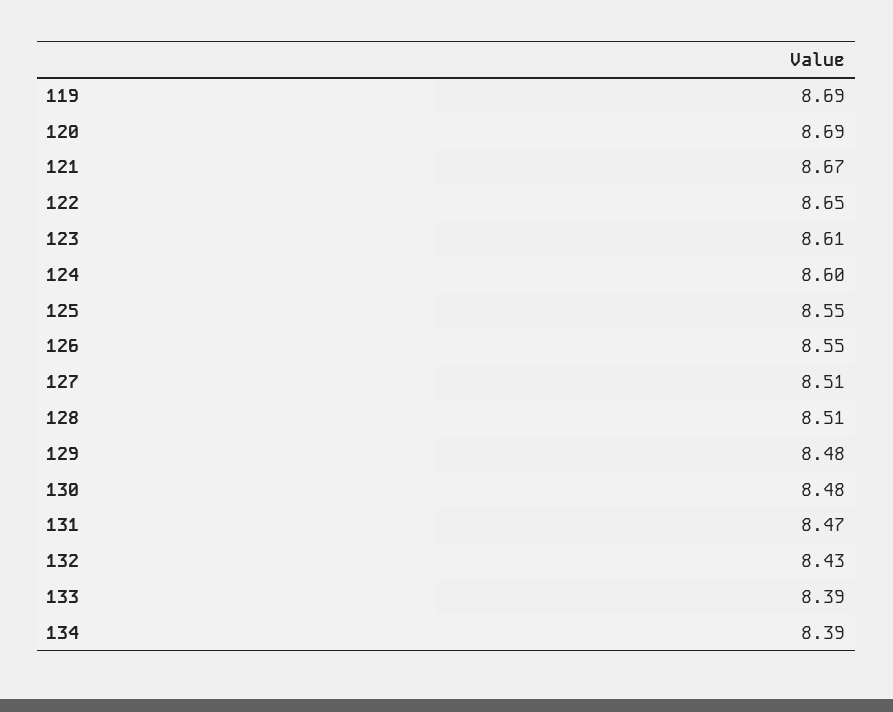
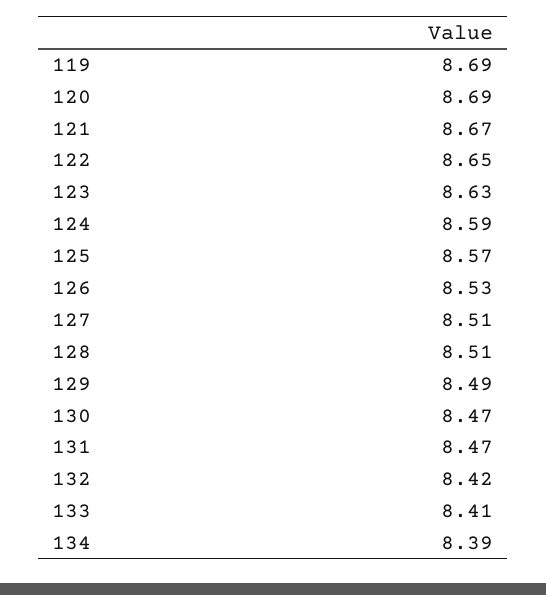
  {
    "119": 8.69,
    "120": 8.69,
    "121": 8.67,
    "122": 8.65,
-   "123": 8.61,
+   "123": 8.63,
-   "124": 8.6,
+   "124": 8.59,
-   "125": 8.55,
+   "125": 8.57,
-   "126": 8.55,
+   "126": 8.53,
    "127": 8.51,
    "128": 8.51,
-   "129": 8.48,
+   "129": 8.49,
-   "130": 8.48,
+   "130": 8.47,
    "131": 8.47,
-   "132": 8.43,
+   "132": 8.42,
-   "133": 8.39,
+   "133": 8.41,
    "134": 8.39
  }

